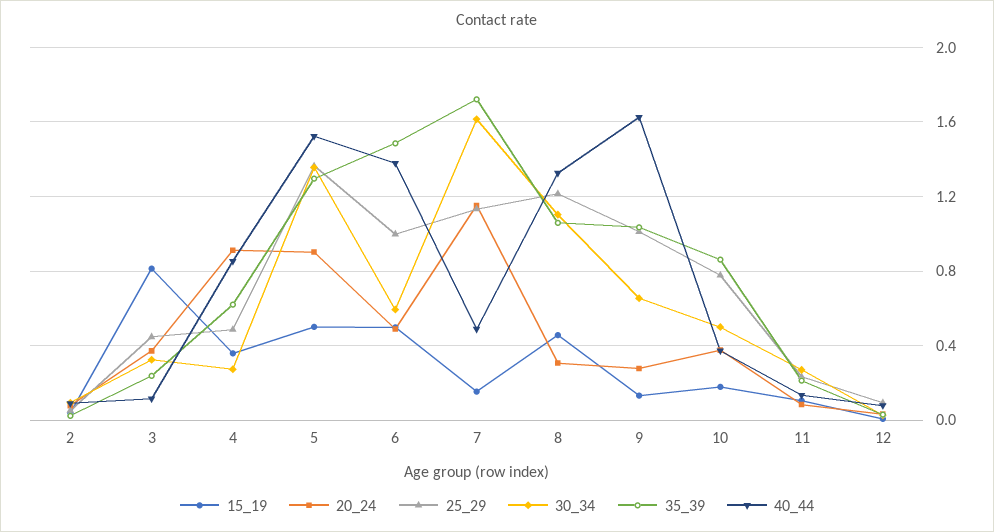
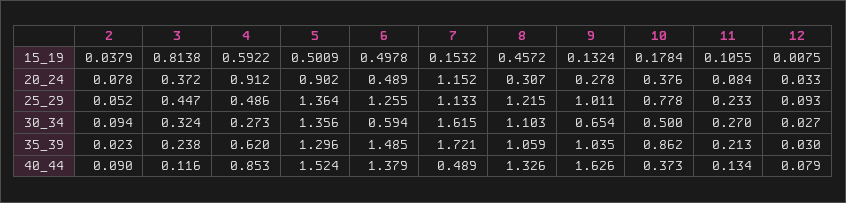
  {
    "15_19": {
      "2": 0.0379,
      "3": 0.8138,
-     "4": 0.35,
+     "4": 0.5922,
      "5": 0.5009,
      "6": 0.4978,
      "7": 0.1532,
      "8": 0.4572,
      "9": 0.1324,
      "10": 0.1784,
      "11": 0.1055,
      "12": 0.0075
    },
    "20_24": {
      "2": 0.078,
      "3": 0.372,
      "4": 0.912,
      "5": 0.902,
      "6": 0.489,
      "7": 1.152,
      "8": 0.307,
      "9": 0.278,
      "10": 0.376,
      "11": 0.084,
      "12": 0.033
    },
    "25_29": {
      "2": 0.052,
      "3": 0.447,
      "4": 0.486,
      "5": 1.364,
-     "6": 1,
+     "6": 1.255,
      "7": 1.133,
      "8": 1.215,
      "9": 1.011,
      "10": 0.778,
      "11": 0.233,
      "12": 0.093
    },
    "30_34": {
      "2": 0.094,
      "3": 0.324,
      "4": 0.273,
      "5": 1.356,
      "6": 0.594,
      "7": 1.615,
      "8": 1.103,
      "9": 0.654,
      "10": 0.5,
      "11": 0.27,
      "12": 0.027
    },
    "35_39": {
      "2": 0.023,
      "3": 0.238,
      "4": 0.62,
      "5": 1.296,
      "6": 1.485,
      "7": 1.721,
      "8": 1.059,
      "9": 1.035,
      "10": 0.862,
      "11": 0.213,
      "12": 0.03
    },
    "40_44": {
      "2": 0.09,
      "3": 0.116,
      "4": 0.853,
      "5": 1.524,
      "6": 1.379,
      "7": 0.489,
      "8": 1.326,
      "9": 1.626,
      "10": 0.373,
      "11": 0.134,
      "12": 0.079
    }
  }

